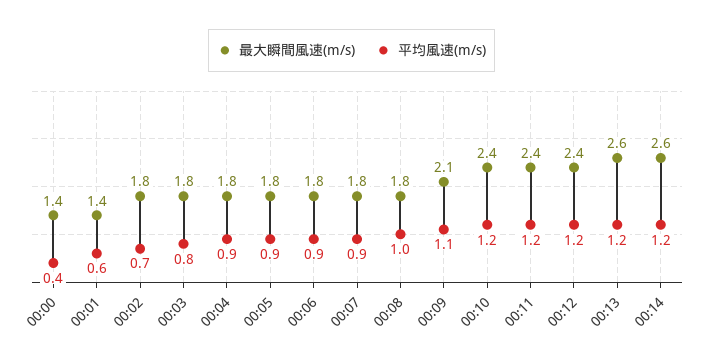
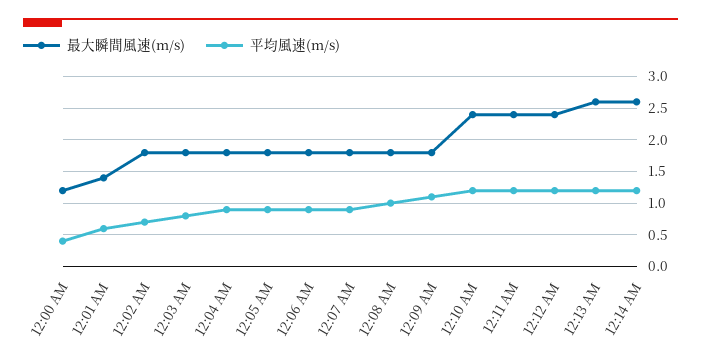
  {
    "最大瞬間風速(m/s)": {
-     "00:00": 1.4,
+     "00:00": 1.2,
      "00:01": 1.4,
      "00:02": 1.8,
      "00:03": 1.8,
      "00:04": 1.8,
      "00:05": 1.8,
      "00:06": 1.8,
      "00:07": 1.8,
      "00:08": 1.8,
-     "00:09": 2.1,
+     "00:09": 1.8,
      "00:10": 2.4,
      "00:11": 2.4,
      "00:12": 2.4,
      "00:13": 2.6,
      "00:14": 2.6
    },
    "平均風速(m/s)": {
      "00:00": 0.4,
      "00:01": 0.6,
      "00:02": 0.7,
      "00:03": 0.8,
      "00:04": 0.9,
      "00:05": 0.9,
      "00:06": 0.9,
      "00:07": 0.9,
      "00:08": 1,
      "00:09": 1.1,
      "00:10": 1.2,
      "00:11": 1.2,
      "00:12": 1.2,
      "00:13": 1.2,
      "00:14": 1.2
    }
  }

